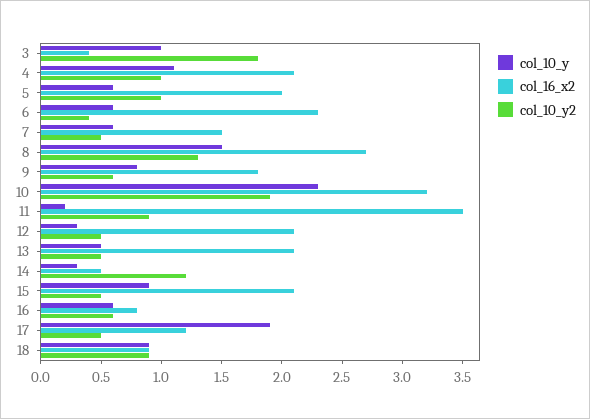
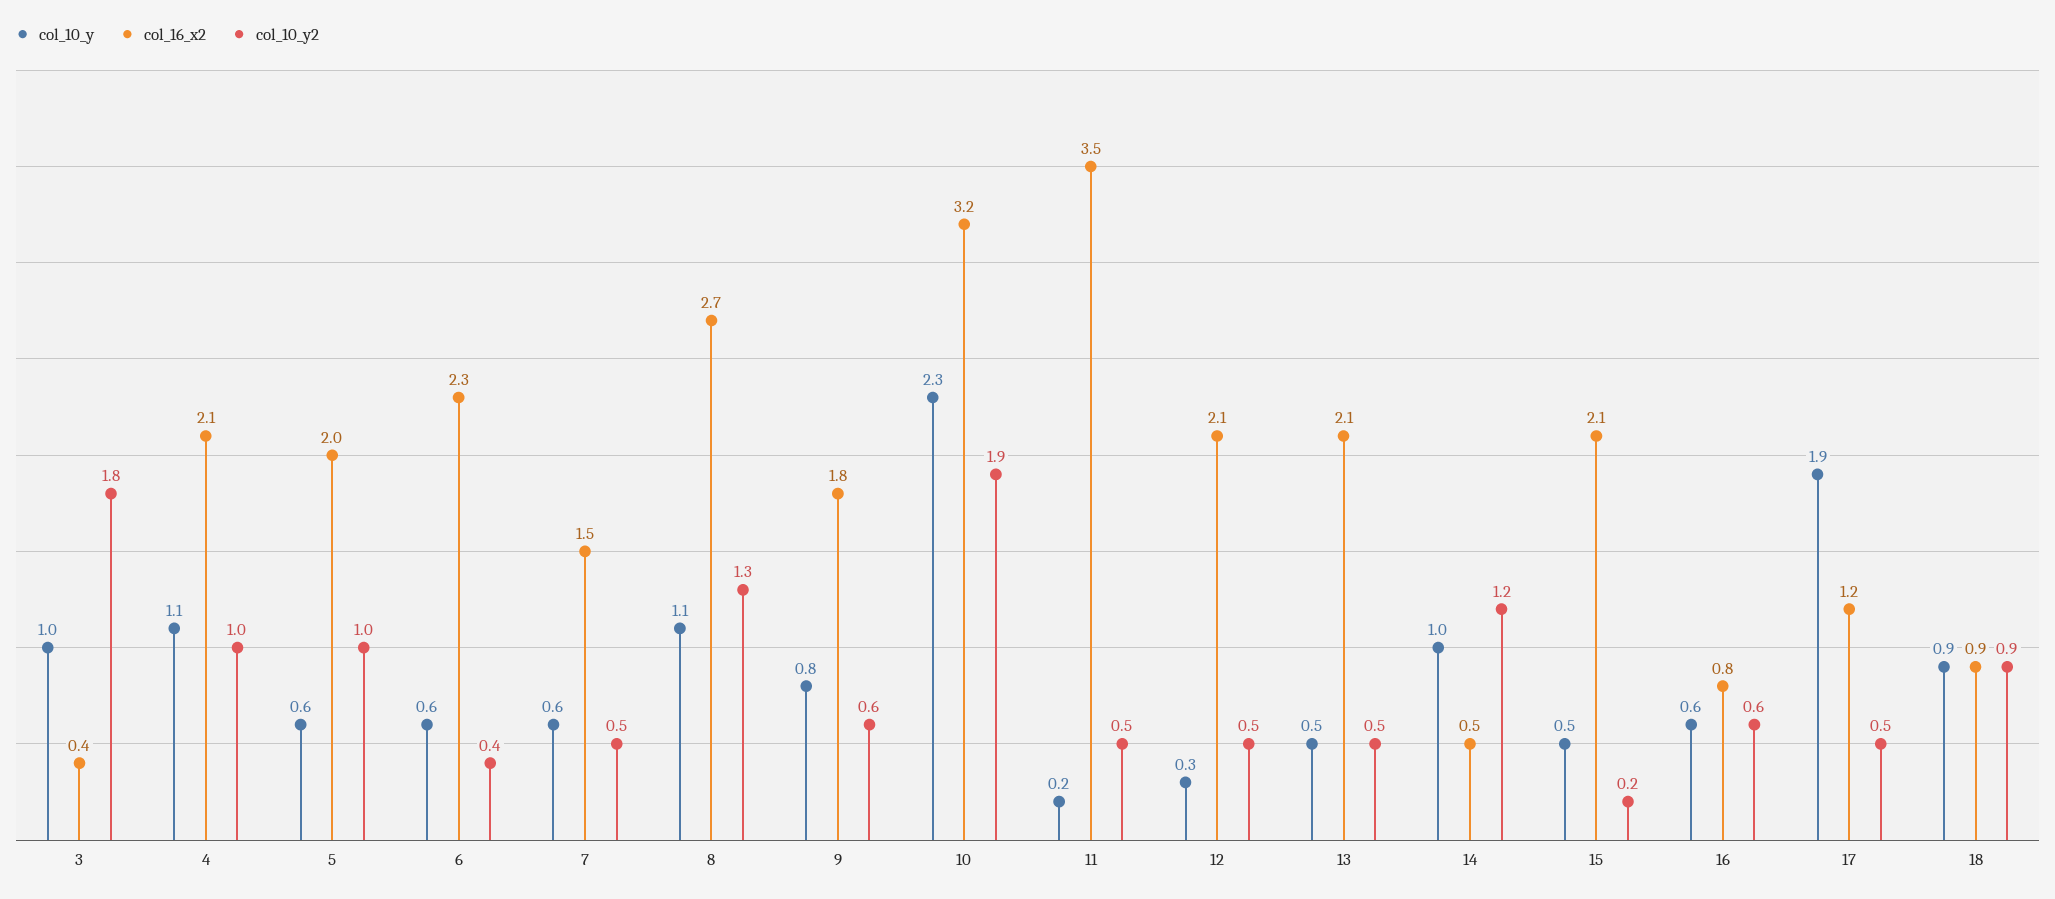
  {
    "col_10_y": {
      "3": 1,
      "4": 1.1,
      "5": 0.6,
      "6": 0.6,
      "7": 0.6,
-     "8": 1.5,
+     "8": 1.1,
      "9": 0.8,
      "10": 2.3,
      "11": 0.2,
      "12": 0.3,
      "13": 0.5,
-     "14": 0.3,
+     "14": 1,
-     "15": 0.9,
+     "15": 0.5,
      "16": 0.6,
      "17": 1.9,
      "18": 0.9
    },
    "col_16_x2": {
      "3": 0.4,
      "4": 2.1,
      "5": 2,
      "6": 2.3,
      "7": 1.5,
      "8": 2.7,
      "9": 1.8,
      "10": 3.2,
      "11": 3.5,
      "12": 2.1,
      "13": 2.1,
      "14": 0.5,
      "15": 2.1,
      "16": 0.8,
      "17": 1.2,
      "18": 0.9
    },
    "col_10_y2": {
      "3": 1.8,
      "4": 1,
      "5": 1,
      "6": 0.4,
      "7": 0.5,
      "8": 1.3,
      "9": 0.6,
      "10": 1.9,
-     "11": 0.9,
+     "11": 0.5,
      "12": 0.5,
      "13": 0.5,
      "14": 1.2,
-     "15": 0.5,
+     "15": 0.2,
      "16": 0.6,
      "17": 0.5,
      "18": 0.9
    }
  }

